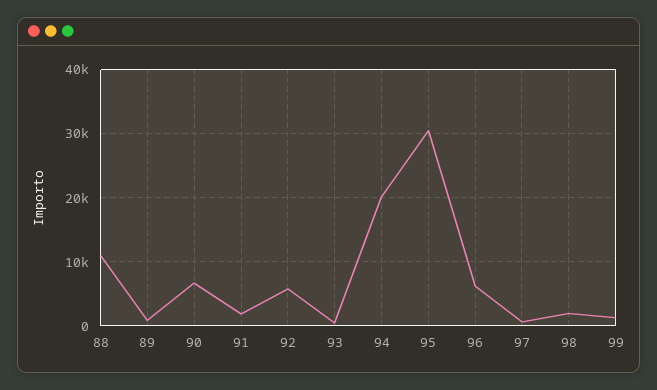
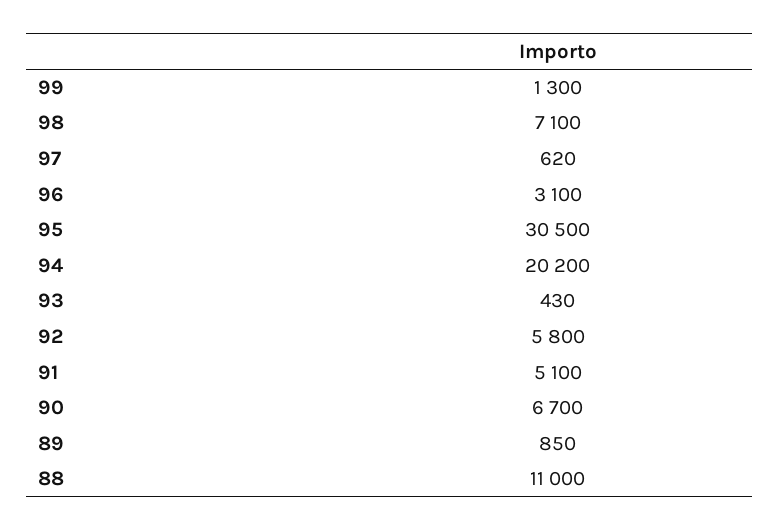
  {
    "88": 11000,
    "89": 850,
    "90": 6700,
-   "91": 2000,
+   "91": 5100,
    "92": 5800,
    "93": 430,
    "94": 20200,
    "95": 30500,
-   "96": 6000,
+   "96": 3100,
    "97": 620,
-   "98": 2000,
+   "98": 7100,
    "99": 1300
  }

